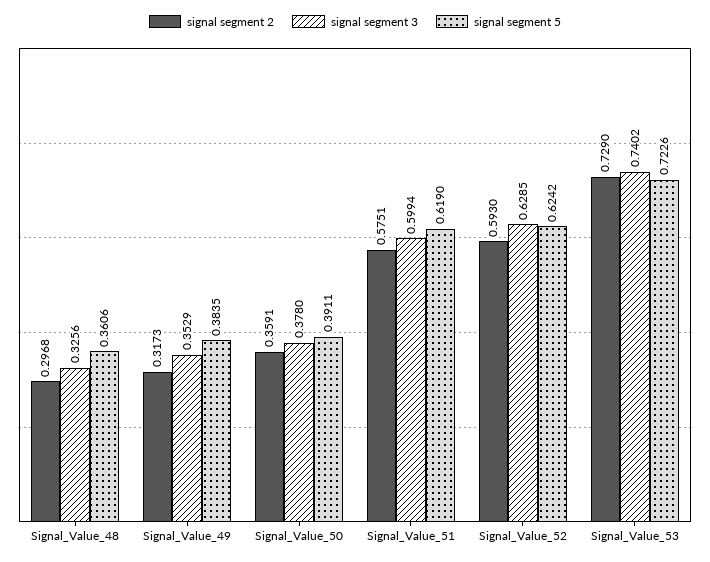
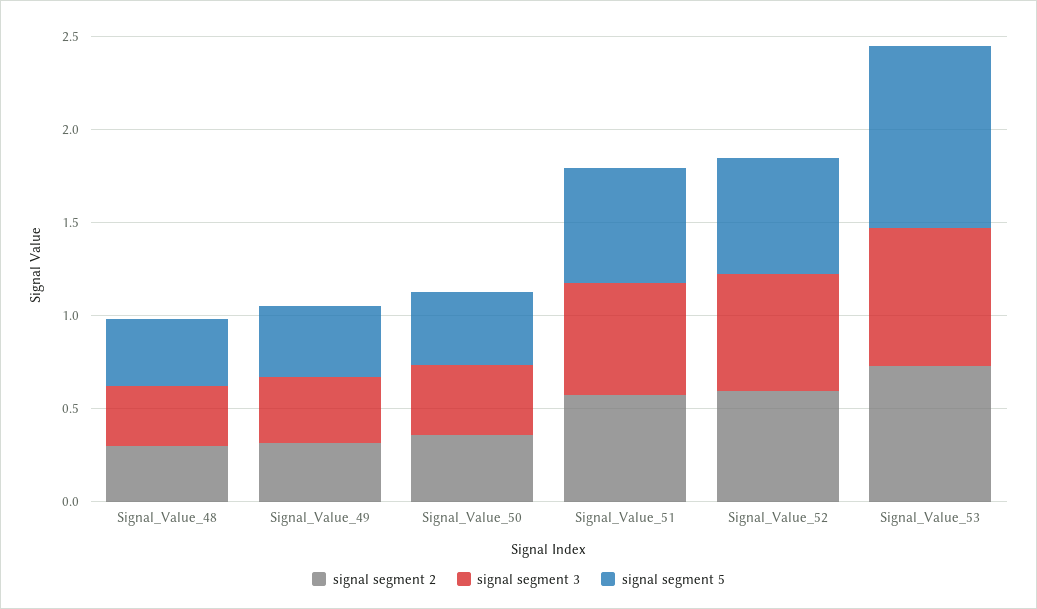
  {
    "signal segment 2": {
      "Signal_Value_48": 0.2968,
      "Signal_Value_49": 0.3173,
      "Signal_Value_50": 0.3591,
      "Signal_Value_51": 0.5751,
      "Signal_Value_52": 0.593,
      "Signal_Value_53": 0.729
    },
    "signal segment 3": {
      "Signal_Value_48": 0.3256,
      "Signal_Value_49": 0.3529,
      "Signal_Value_50": 0.378,
      "Signal_Value_51": 0.5994,
      "Signal_Value_52": 0.6285,
      "Signal_Value_53": 0.7402
    },
    "signal segment 5": {
      "Signal_Value_48": 0.3606,
      "Signal_Value_49": 0.3835,
      "Signal_Value_50": 0.3911,
      "Signal_Value_51": 0.619,
      "Signal_Value_52": 0.6242,
-     "Signal_Value_53": 0.7226
+     "Signal_Value_53": 1
    }
  }

